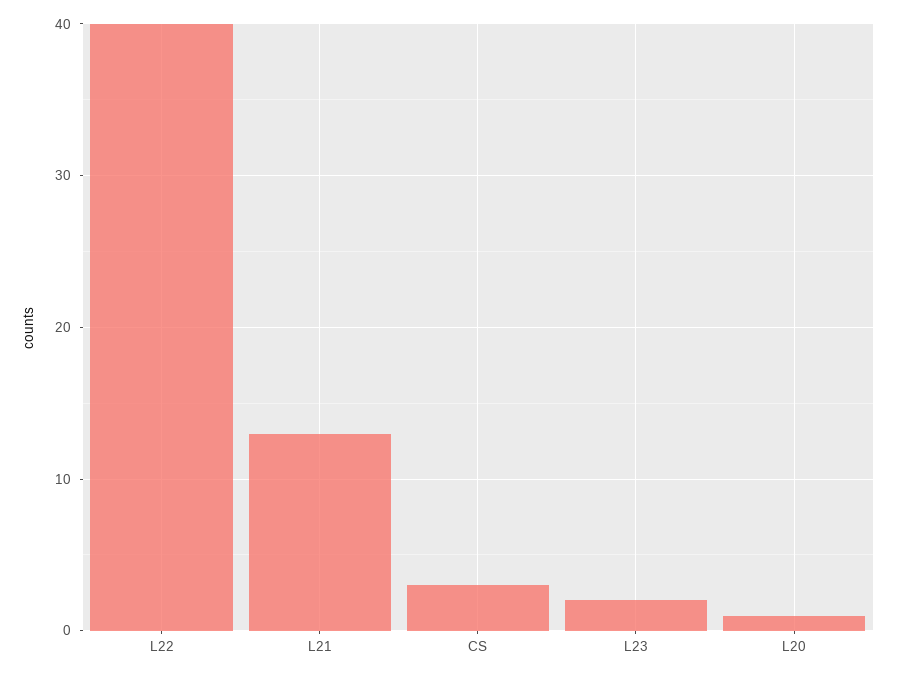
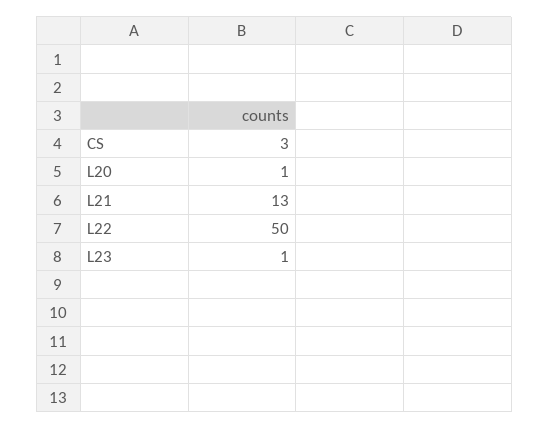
  {
-   "L22": 40,
+   "L22": 50,
    "L21": 13,
    "CS": 3,
-   "L23": 2,
+   "L23": 1,
    "L20": 1
  }

